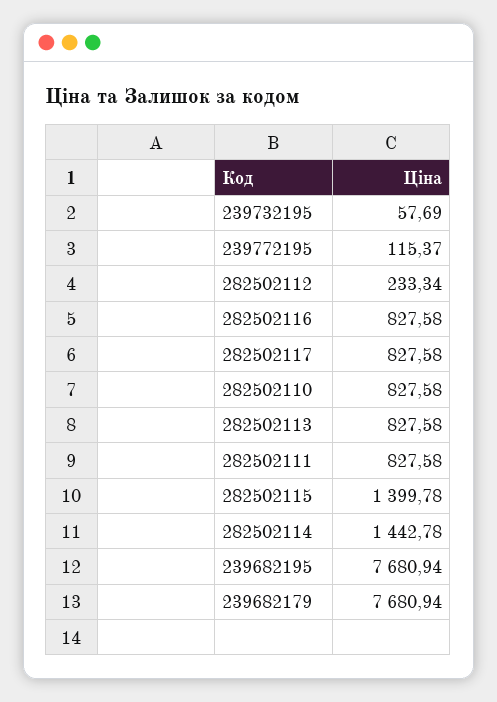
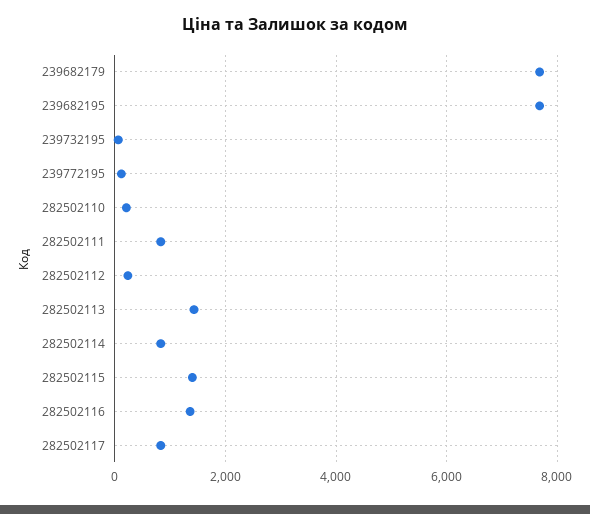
  {
    "239732195": 57.69,
    "239772195": 115.37,
    "282502112": 233.34,
-   "282502116": 827.58,
+   "282502116": 1400,
    "282502117": 827.58,
-   "282502110": 827.58,
+   "282502110": 200,
-   "282502113": 827.58,
+   "282502113": 1400,
    "282502111": 827.58,
    "282502115": 1399.78,
-   "282502114": 1442.78,
+   "282502114": 800,
    "239682195": 7680.94,
    "239682179": 7680.94
  }

